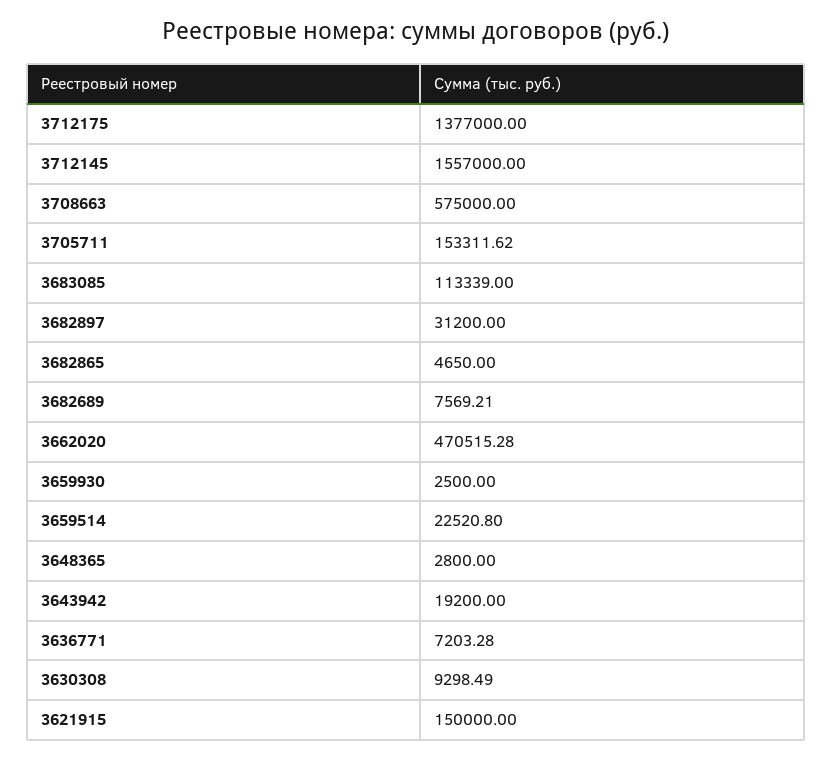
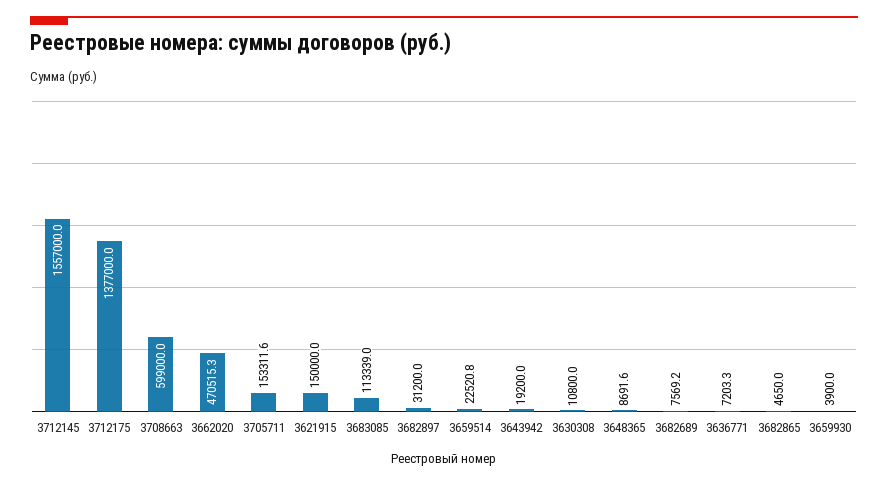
  {
    "3712175": 1377000,
    "3712145": 1557000,
-   "3708663": 575000,
+   "3708663": 599000,
    "3705711": 153311.62,
    "3683085": 113339,
    "3682897": 31200,
    "3682865": 4650,
    "3682689": 7569.21,
    "3662020": 470515.28,
-   "3659930": 2500,
+   "3659930": 3900,
    "3659514": 22520.8,
-   "3648365": 2800,
+   "3648365": 8691.6,
    "3643942": 19200,
    "3636771": 7203.28,
-   "3630308": 9298.49,
+   "3630308": 10800,
    "3621915": 150000
  }

